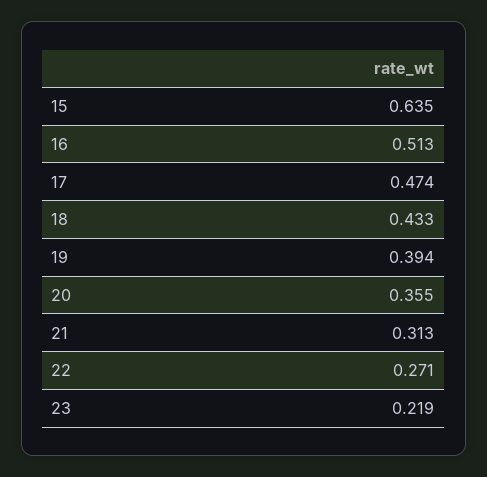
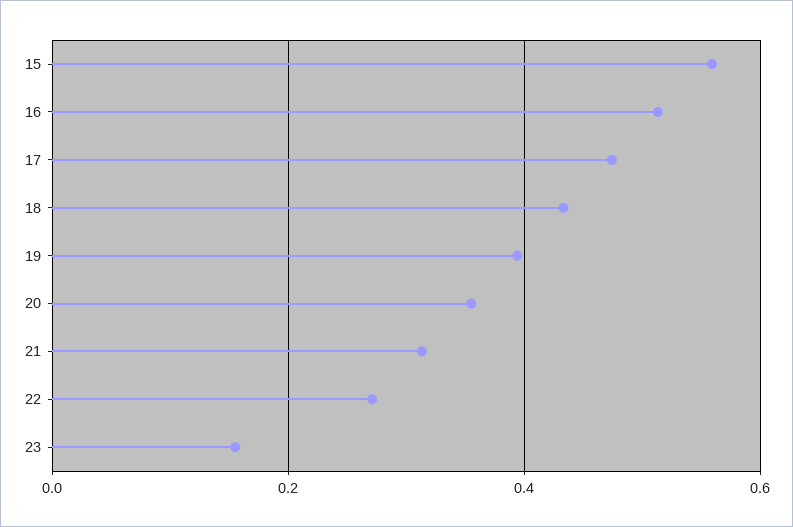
  {
-   "15": 0.635,
+   "15": 0.56,
    "16": 0.513,
    "17": 0.474,
    "18": 0.433,
    "19": 0.394,
    "20": 0.355,
    "21": 0.313,
    "22": 0.271,
-   "23": 0.219
+   "23": 0.16
  }

